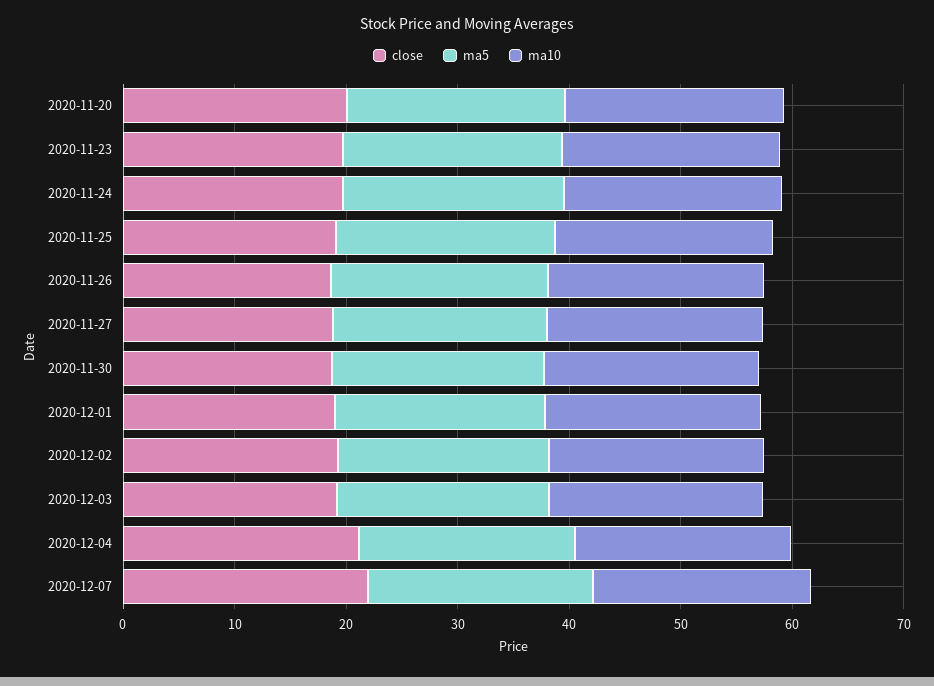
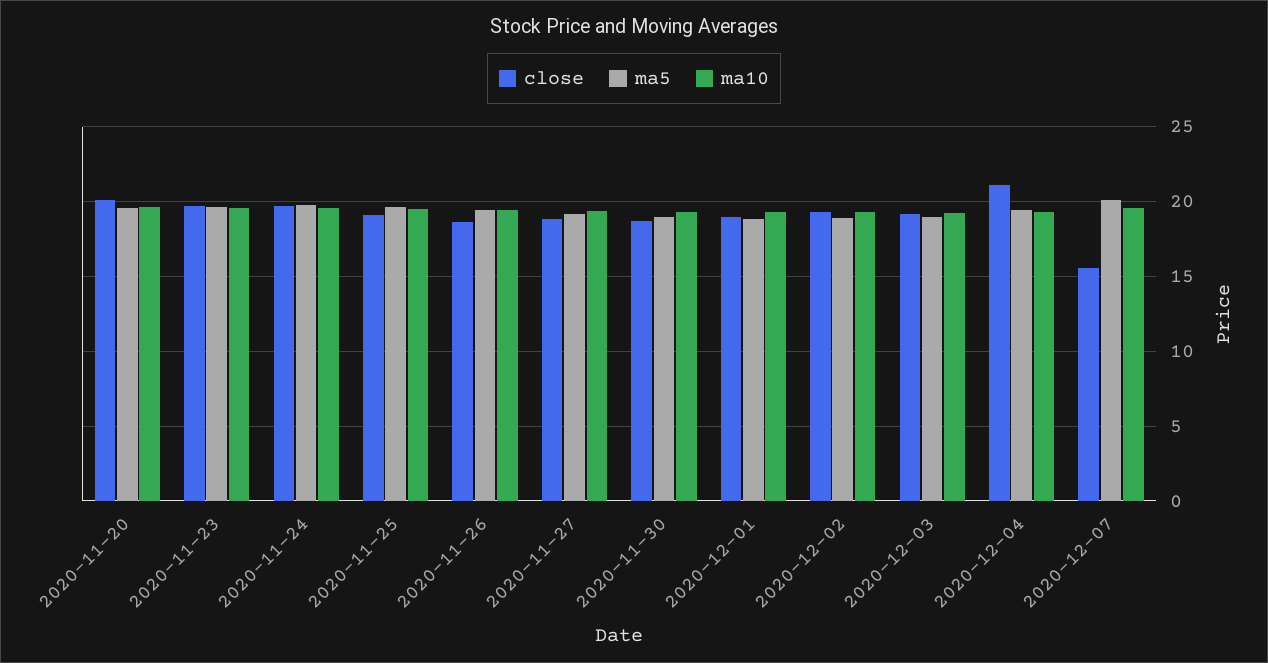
  {
    "close": {
      "2020-11-20": 20,
      "2020-11-23": 19.5,
      "2020-11-24": 19.5,
      "2020-11-25": 19,
      "2020-11-26": 18.5,
      "2020-11-27": 19,
      "2020-11-30": 18.5,
      "2020-12-01": 19,
      "2020-12-02": 19.5,
      "2020-12-03": 19,
      "2020-12-04": 21,
-     "2020-12-07": 22
+     "2020-12-07": 15.5
    },
    "ma5": {
      "2020-11-20": 19.5,
      "2020-11-23": 19.5,
      "2020-11-24": 20,
      "2020-11-25": 19.5,
      "2020-11-26": 19.5,
      "2020-11-27": 19,
      "2020-11-30": 19,
      "2020-12-01": 19,
      "2020-12-02": 19,
      "2020-12-03": 19,
      "2020-12-04": 19.5,
      "2020-12-07": 20
    },
    "ma10": {
      "2020-11-20": 19.5,
      "2020-11-23": 19.5,
      "2020-11-24": 19.5,
      "2020-11-25": 19.5,
      "2020-11-26": 19.5,
      "2020-11-27": 19.5,
      "2020-11-30": 19.5,
      "2020-12-01": 19.5,
      "2020-12-02": 19.5,
      "2020-12-03": 19,
      "2020-12-04": 19.5,
      "2020-12-07": 19.5
    }
  }

